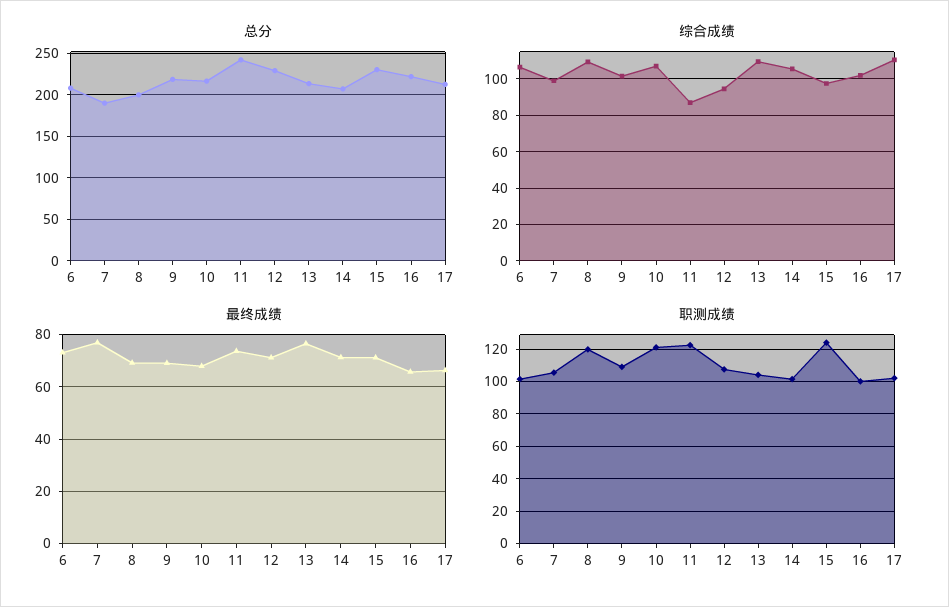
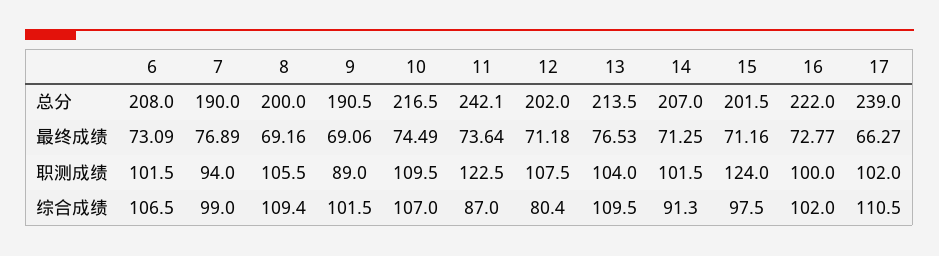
  {
    "总分": {
      "6": 208,
      "7": 190,
      "8": 200,
-     "9": 220,
+     "9": 190.5,
      "10": 216.5,
      "11": 242.1,
-     "12": 230,
+     "12": 202,
      "13": 213.5,
      "14": 207,
-     "15": 230,
+     "15": 201.5,
      "16": 222,
-     "17": 210
+     "17": 239
    },
    "综合成绩": {
      "6": 106.5,
      "7": 99,
      "8": 109.4,
      "9": 101.5,
      "10": 107,
      "11": 87,
-     "12": 95,
+     "12": 80.4,
      "13": 109.5,
-     "14": 105,
+     "14": 91.3,
      "15": 97.5,
      "16": 102,
      "17": 110.5
    },
    "最终成绩": {
      "6": 73.09,
      "7": 76.89,
      "8": 69.16,
      "9": 69.06,
-     "10": 67.5,
+     "10": 74.49,
      "11": 73.64,
      "12": 71.18,
      "13": 76.53,
      "14": 71.25,
      "15": 71.16,
-     "16": 65,
+     "16": 72.77,
      "17": 66.27
    },
    "职测成绩": {
      "6": 101.5,
-     "7": 105,
+     "7": 94,
-     "8": 120,
+     "8": 105.5,
-     "9": 110,
+     "9": 89,
-     "10": 120,
+     "10": 109.5,
      "11": 122.5,
      "12": 107.5,
      "13": 104,
      "14": 101.5,
      "15": 124,
      "16": 100,
      "17": 102
    }
  }

